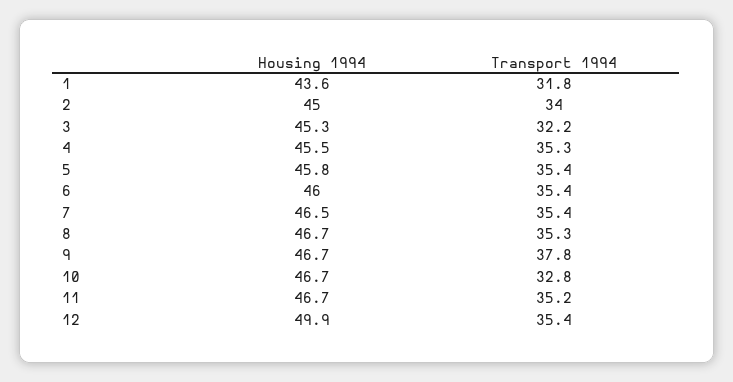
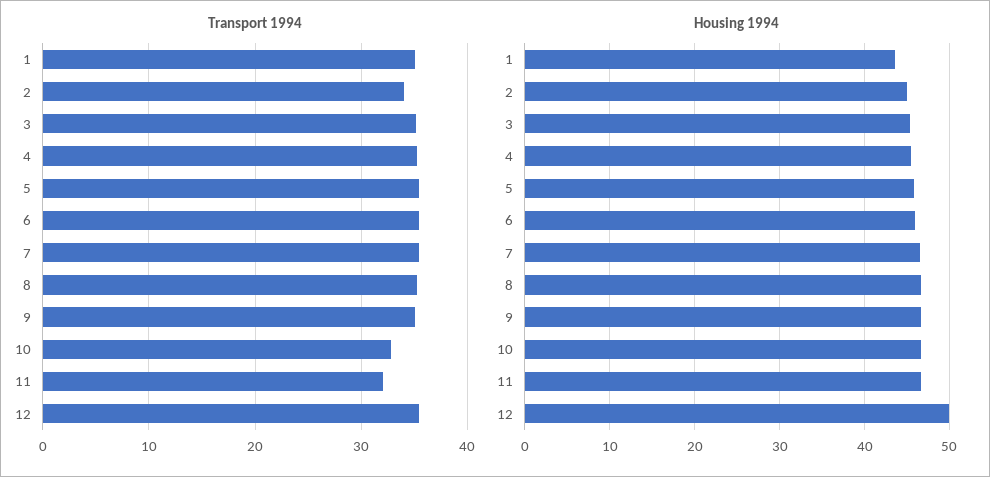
  {
    "Housing 1994": {
      "1": 43.6,
      "2": 45,
      "3": 45.3,
      "4": 45.5,
      "5": 45.8,
      "6": 46,
      "7": 46.5,
      "8": 46.7,
      "9": 46.7,
      "10": 46.7,
      "11": 46.7,
      "12": 49.9
    },
    "Transport 1994": {
-     "1": 31.8,
+     "1": 35,
      "2": 34,
-     "3": 32.2,
+     "3": 35,
      "4": 35.3,
      "5": 35.4,
      "6": 35.4,
      "7": 35.4,
      "8": 35.3,
-     "9": 37.8,
+     "9": 35,
      "10": 32.8,
-     "11": 35.2,
+     "11": 32,
      "12": 35.4
    }
  }

